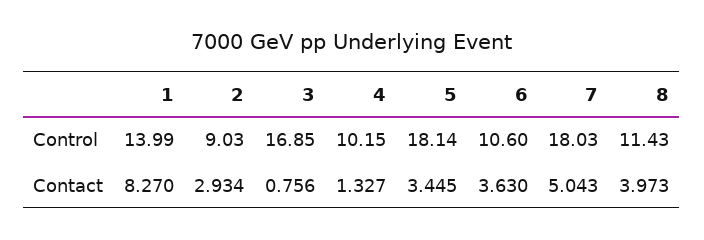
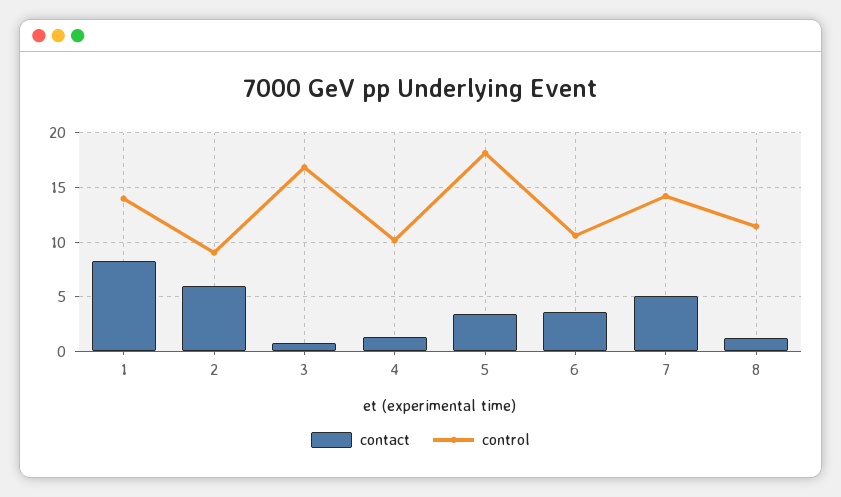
  {
    "Control": {
      "1": 13.99,
      "2": 9.03,
      "3": 16.85,
      "4": 10.15,
      "5": 18.14,
      "6": 10.6,
-     "7": 18.03,
+     "7": 14,
      "8": 11.43
    },
    "Contact": {
      "1": 8.27,
-     "2": 2.934,
+     "2": 6,
      "3": 0.756,
      "4": 1.327,
      "5": 3.445,
      "6": 3.63,
      "7": 5.043,
-     "8": 3.973
+     "8": 1
    }
  }

